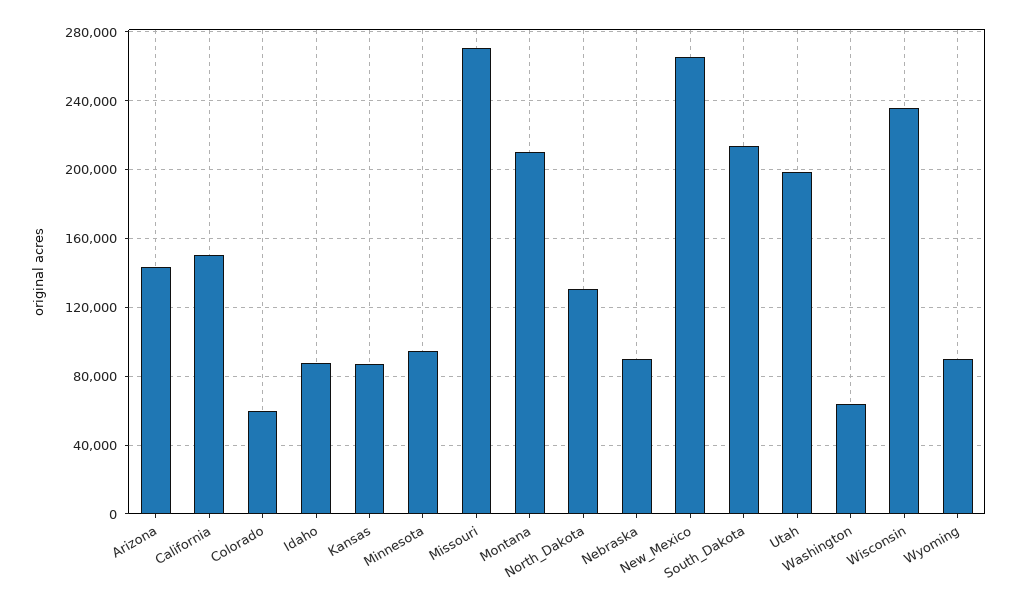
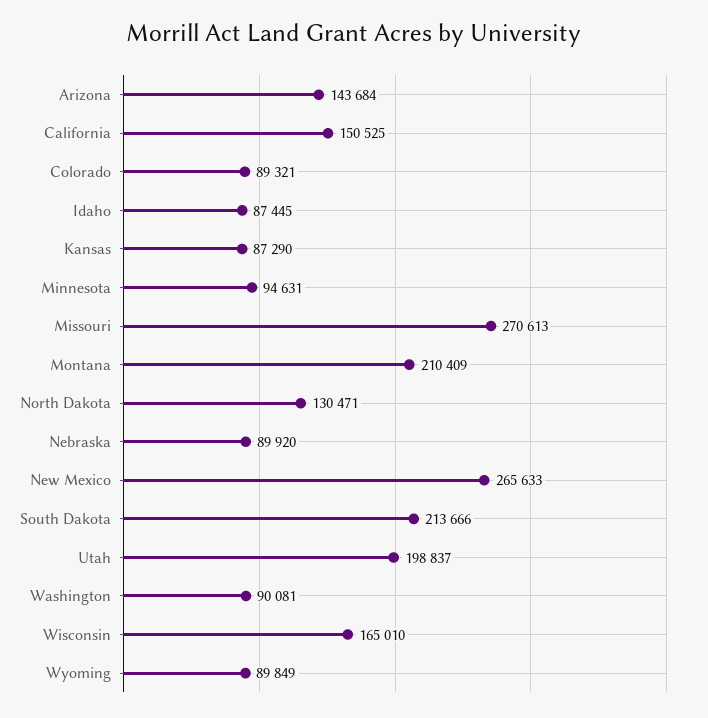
  {
    "Arizona": 143684,
    "California": 150525,
-   "Colorado": 60000,
+   "Colorado": 89321,
    "Idaho": 87445,
    "Kansas": 87290,
    "Minnesota": 94631,
    "Missouri": 270613,
    "Montana": 210409,
    "North_Dakota": 130471,
    "Nebraska": 89920,
    "New_Mexico": 265633,
    "South_Dakota": 213666,
    "Utah": 198837,
-   "Washington": 65000,
+   "Washington": 90081,
-   "Wisconsin": 235000,
+   "Wisconsin": 165010,
    "Wyoming": 89849
  }

